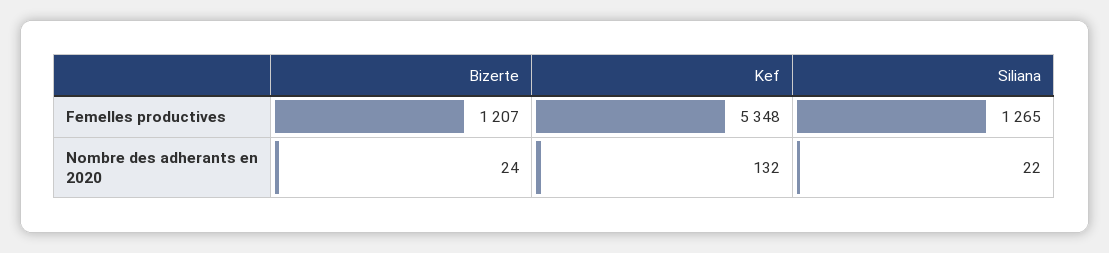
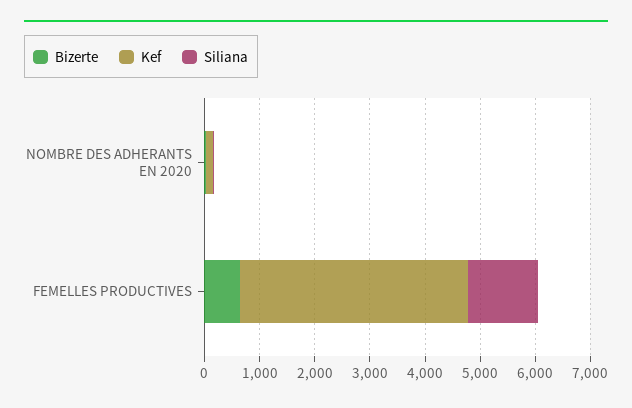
  {
    "Bizerte": {
-     "Femelles productives": 1207,
+     "Femelles productives": 600,
      "Nombre des adherants en 2020": 24
    },
    "Kef": {
-     "Femelles productives": 5348,
+     "Femelles productives": 4200,
      "Nombre des adherants en 2020": 132
    },
    "Siliana": {
      "Femelles productives": 1265,
      "Nombre des adherants en 2020": 22
    }
  }

